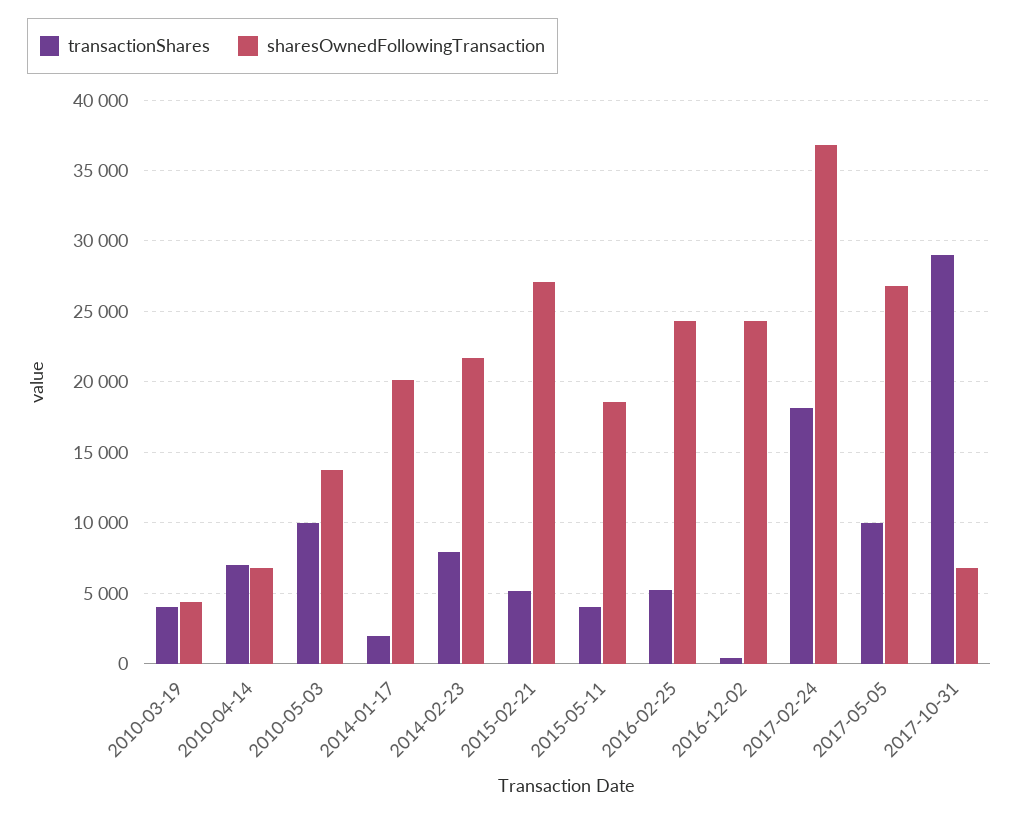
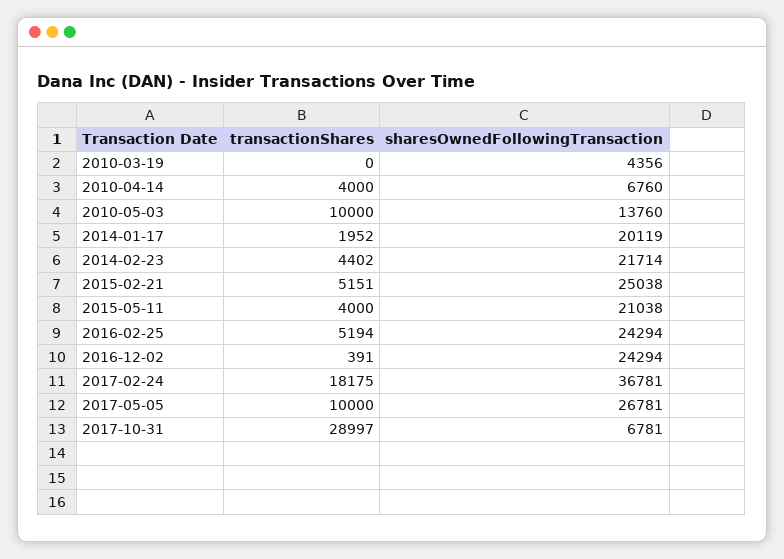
  {
    "transactionShares": {
-     "2010-03-19": 4000,
+     "2010-03-19": 0,
-     "2010-04-14": 7000,
+     "2010-04-14": 4000,
      "2010-05-03": 10000,
      "2014-01-17": 1952,
-     "2014-02-23": 8000,
+     "2014-02-23": 4402,
      "2015-02-21": 5151,
      "2015-05-11": 4000,
      "2016-02-25": 5194,
      "2016-12-02": 391,
      "2017-02-24": 18175,
      "2017-05-05": 10000,
      "2017-10-31": 28997
    },
    "sharesOwnedFollowingTransaction": {
      "2010-03-19": 4356,
      "2010-04-14": 6760,
      "2010-05-03": 13760,
      "2014-01-17": 20119,
      "2014-02-23": 21714,
-     "2015-02-21": 27000,
+     "2015-02-21": 25038,
-     "2015-05-11": 18500,
+     "2015-05-11": 21038,
      "2016-02-25": 24294,
      "2016-12-02": 24294,
      "2017-02-24": 36781,
      "2017-05-05": 26781,
      "2017-10-31": 6781
    }
  }

